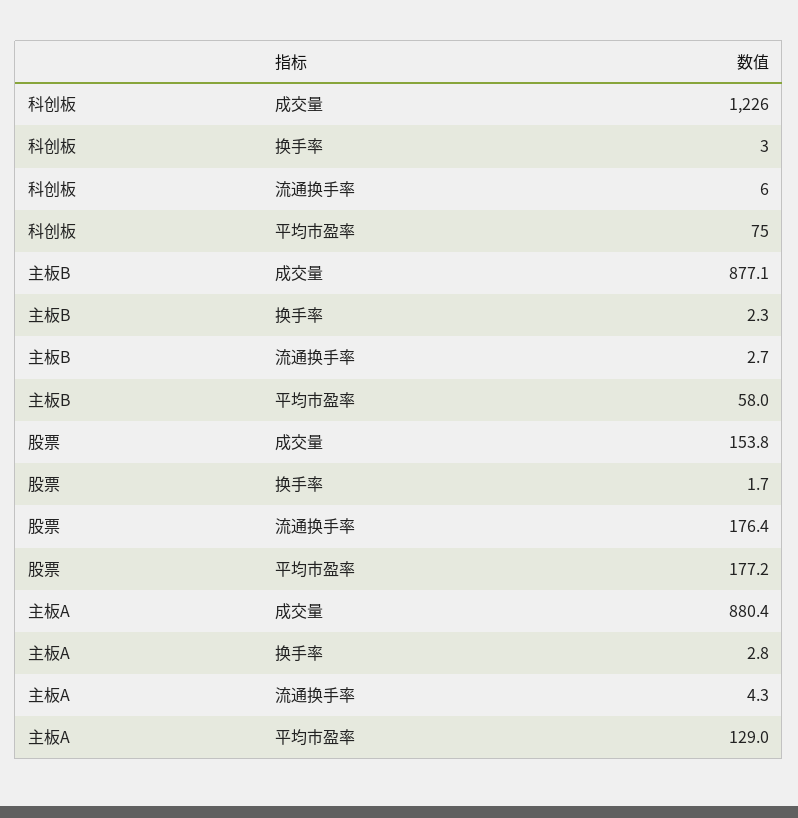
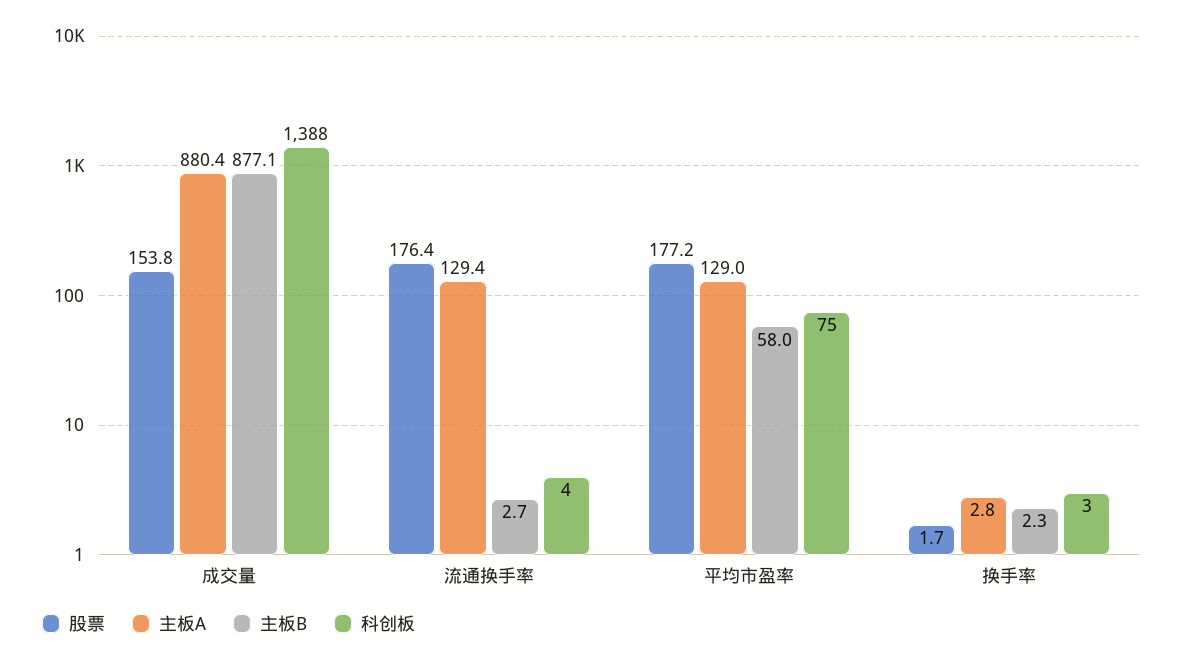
  {
    "科创板": {
-     "成交量": 1226,
+     "成交量": 1388,
      "换手率": 3,
-     "流通换手率": 6,
+     "流通换手率": 4,
      "平均市盈率": 75
    },
    "主板B": {
      "成交量": 877.1,
      "换手率": 2.3,
      "流通换手率": 2.7,
      "平均市盈率": 58
    },
    "股票": {
      "成交量": 153.8,
      "换手率": 1.7,
      "流通换手率": 176.4,
      "平均市盈率": 177.2
    },
    "主板A": {
      "成交量": 880.4,
      "换手率": 2.8,
-     "流通换手率": 4.3,
+     "流通换手率": 129.4,
      "平均市盈率": 129
    }
  }

